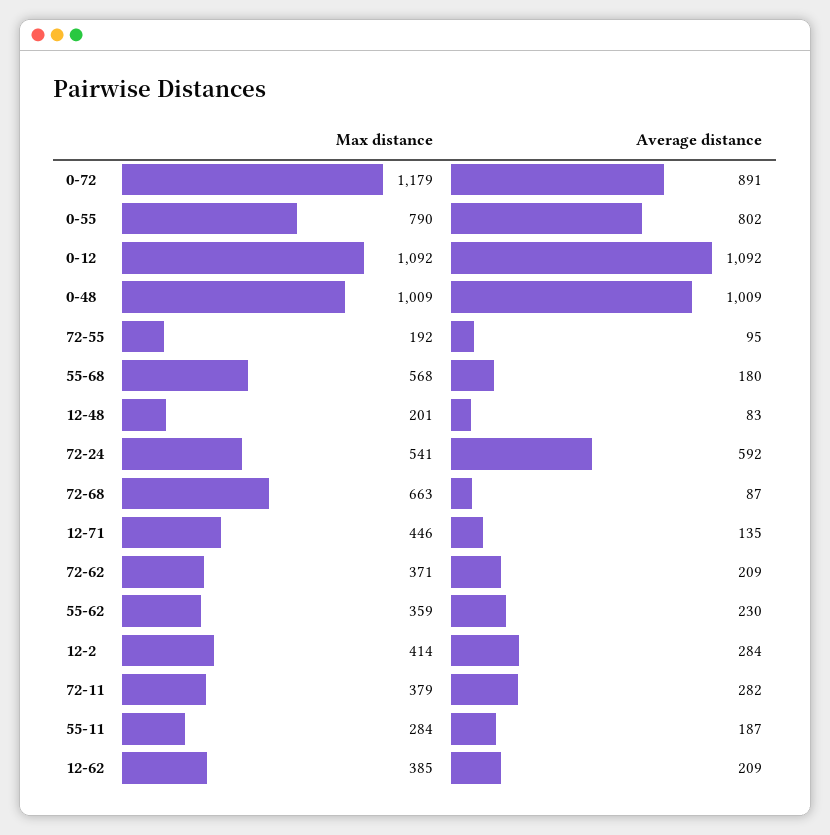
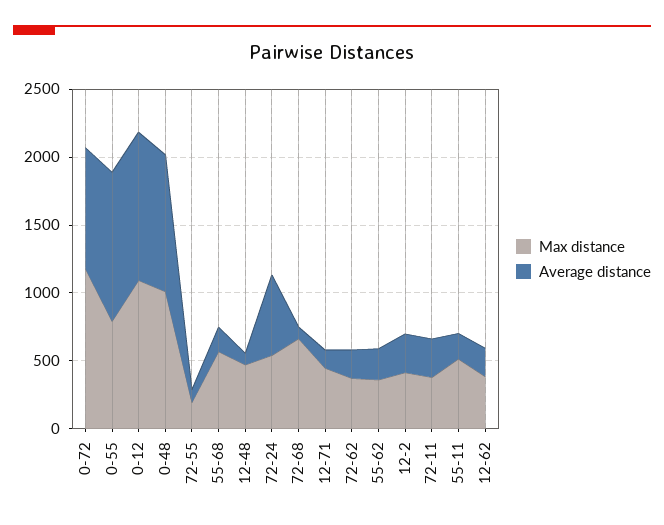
  {
    "Max distance": {
      "0-72": 1179,
      "0-55": 790,
      "0-12": 1092,
      "0-48": 1009,
      "72-55": 192,
      "55-68": 568,
-     "12-48": 201,
+     "12-48": 500,
      "72-24": 541,
      "72-68": 663,
      "12-71": 446,
      "72-62": 371,
      "55-62": 359,
      "12-2": 414,
      "72-11": 379,
-     "55-11": 284,
+     "55-11": 500,
      "12-62": 385
    },
    "Average distance": {
      "0-72": 891,
-     "0-55": 802,
+     "0-55": 1100,
      "0-12": 1092,
      "0-48": 1009,
      "72-55": 95,
      "55-68": 180,
      "12-48": 83,
      "72-24": 592,
      "72-68": 87,
      "12-71": 135,
      "72-62": 209,
      "55-62": 230,
      "12-2": 284,
      "72-11": 282,
      "55-11": 187,
      "12-62": 209
    }
  }

